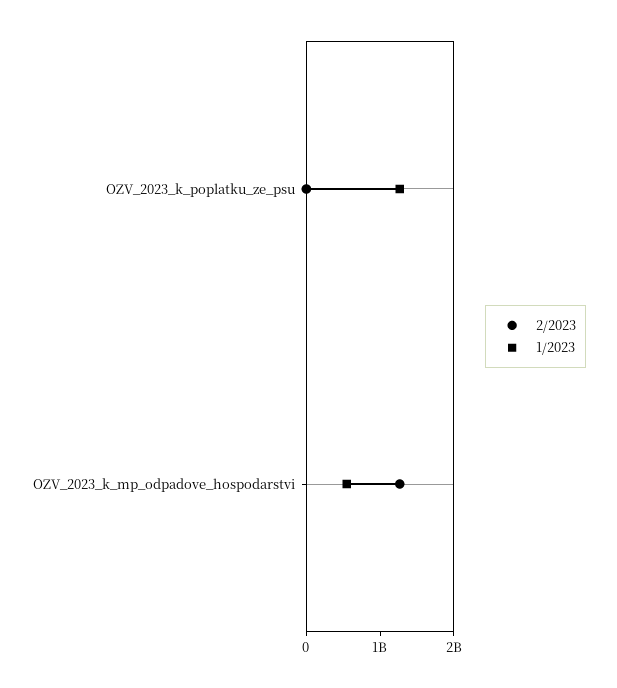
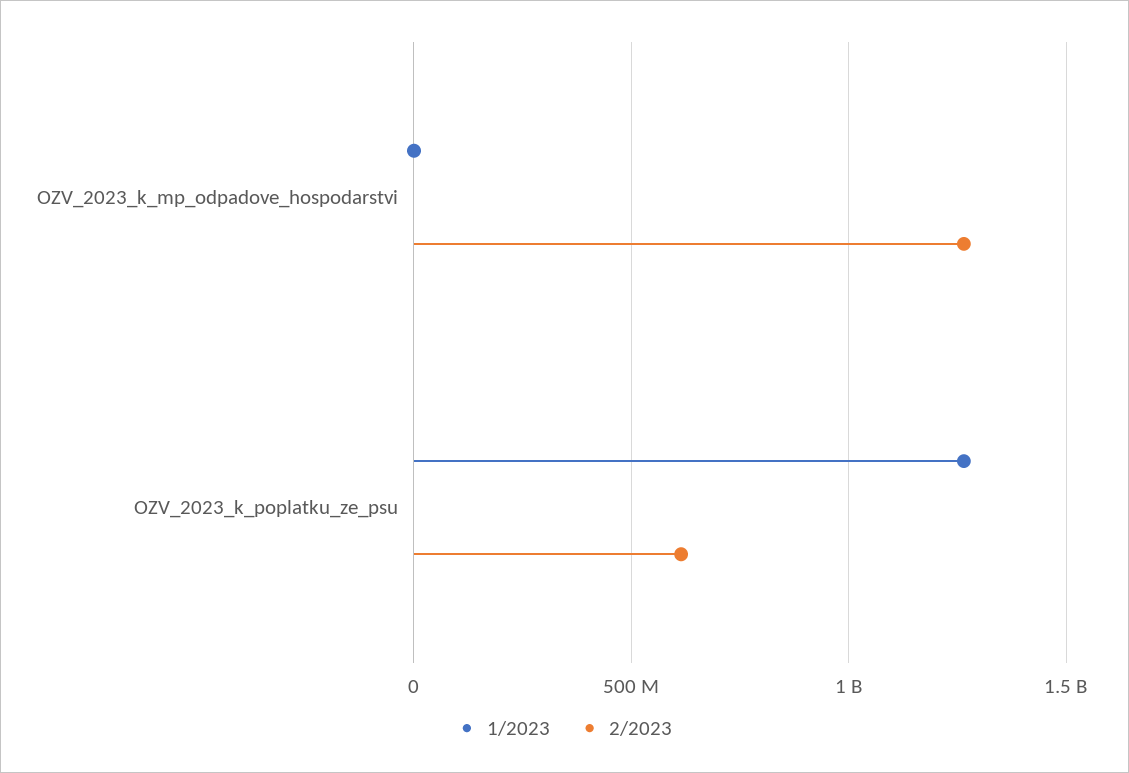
  {
    "2/2023": {
-     "OZV_2023_k_poplatku_ze_psu": 0,
+     "OZV_2023_k_poplatku_ze_psu": 600000000,
      "OZV_2023_k_mp_odpadove_hospodarstvi": 1250000000
    },
    "1/2023": {
      "OZV_2023_k_poplatku_ze_psu": 1250000000,
-     "OZV_2023_k_mp_odpadove_hospodarstvi": 600000000
+     "OZV_2023_k_mp_odpadove_hospodarstvi": 0
    }
  }

